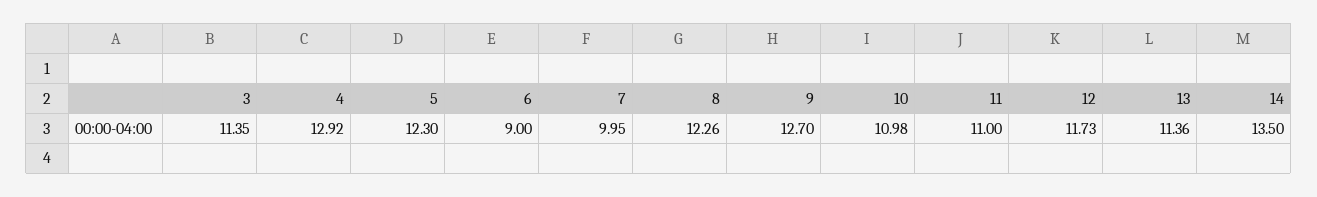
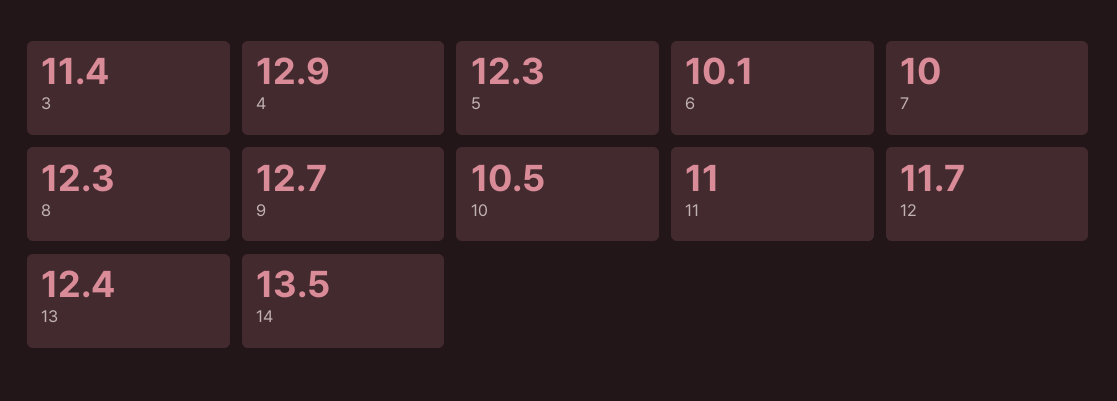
  {
    "3": 11.35,
    "4": 12.92,
    "5": 12.3,
-   "6": 9,
+   "6": 10.1,
    "7": 9.95,
    "8": 12.26,
    "9": 12.7,
-   "10": 10.98,
+   "10": 10.5,
    "11": 11,
    "12": 11.73,
-   "13": 11.36,
+   "13": 12.4,
    "14": 13.5
  }

